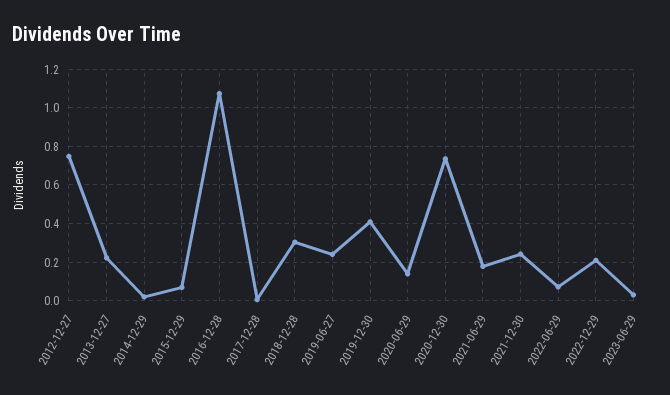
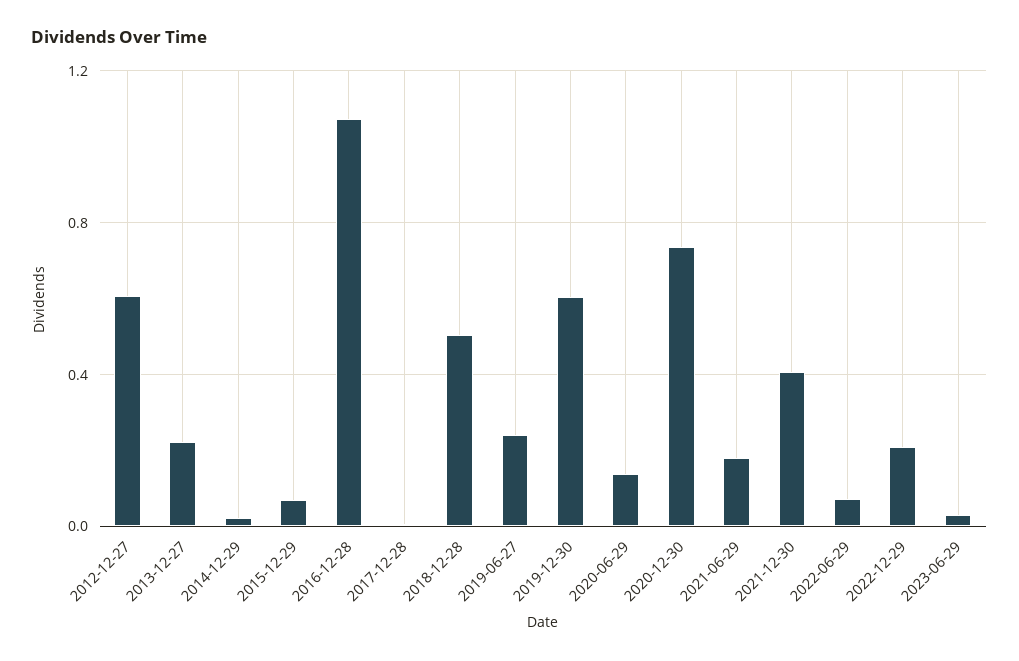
  {
-   "2012-12-27": 0.75,
+   "2012-12-27": 0.6,
    "2013-12-27": 0.2,
    "2014-12-29": 0,
    "2015-12-29": 0.05,
    "2016-12-28": 1.05,
    "2017-12-28": 0,
-   "2018-12-28": 0.3,
+   "2018-12-28": 0.5,
    "2019-06-27": 0.25,
-   "2019-12-30": 0.4,
+   "2019-12-30": 0.6,
    "2020-06-29": 0.15,
    "2020-12-30": 0.75,
    "2021-06-29": 0.2,
-   "2021-12-30": 0.25,
+   "2021-12-30": 0.4,
    "2022-06-29": 0.05,
    "2022-12-29": 0.2,
    "2023-06-29": 0.05
  }

